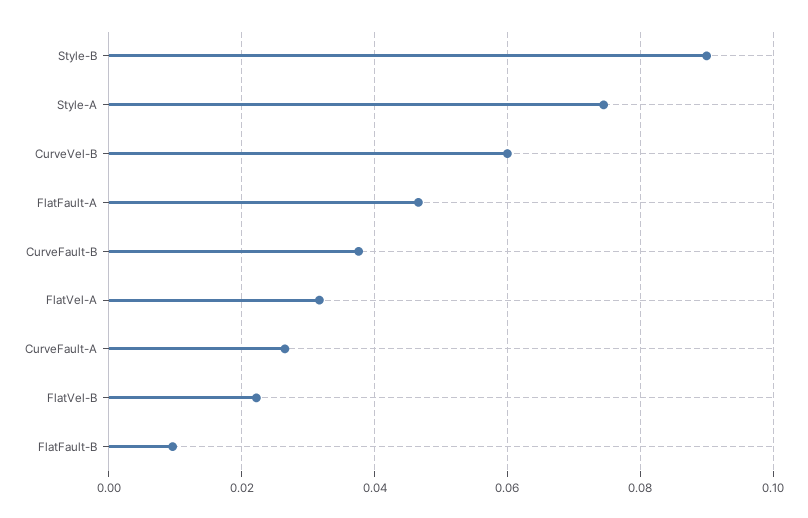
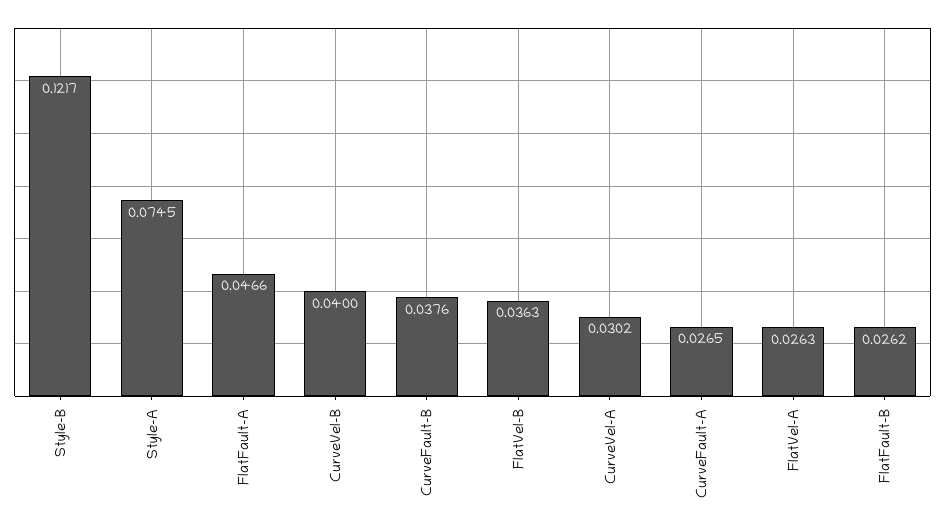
  {
-   "Style-B": 0.09,
+   "Style-B": 0.1217,
    "Style-A": 0.0745,
-   "CurveVel-B": 0.06,
+   "CurveVel-B": 0.04,
    "FlatFault-A": 0.0466,
    "CurveFault-B": 0.0376,
-   "FlatVel-A": 0.032,
+   "FlatVel-A": 0.0263,
    "CurveFault-A": 0.0265,
-   "FlatVel-B": 0.022,
+   "FlatVel-B": 0.0363,
-   "FlatFault-B": 0.01
+   "FlatFault-B": 0.0262,
+   "CurveVel-A": 0.0302
  }

